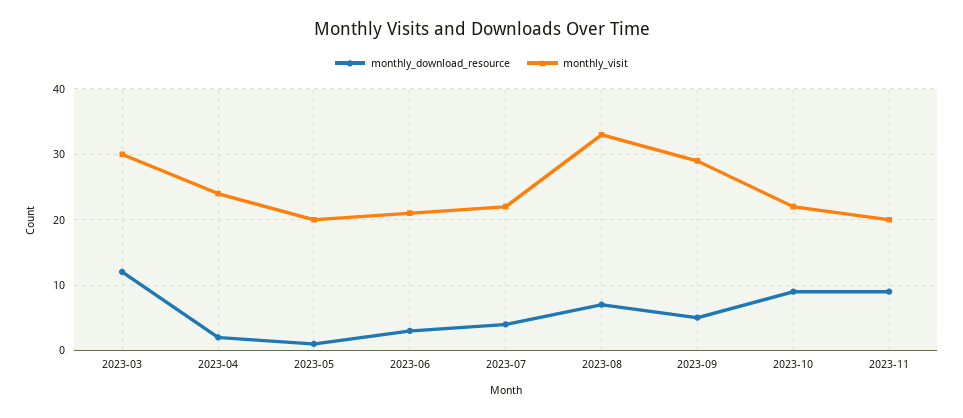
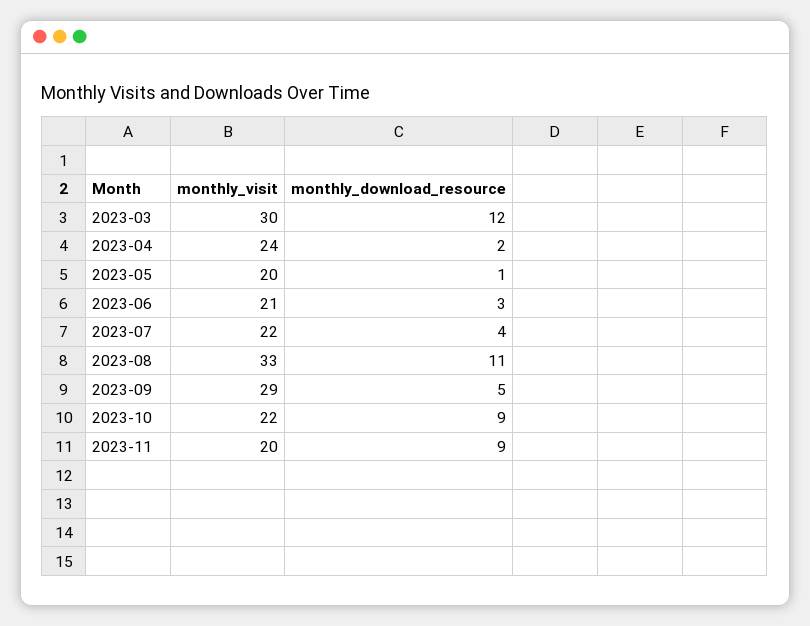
  {
    "monthly_download_resource": {
      "2023-03": 12,
      "2023-04": 2,
      "2023-05": 1,
      "2023-06": 3,
      "2023-07": 4,
-     "2023-08": 7,
+     "2023-08": 11,
      "2023-09": 5,
      "2023-10": 9,
      "2023-11": 9
    },
    "monthly_visit": {
      "2023-03": 30,
      "2023-04": 24,
      "2023-05": 20,
      "2023-06": 21,
      "2023-07": 22,
      "2023-08": 33,
      "2023-09": 29,
      "2023-10": 22,
      "2023-11": 20
    }
  }

